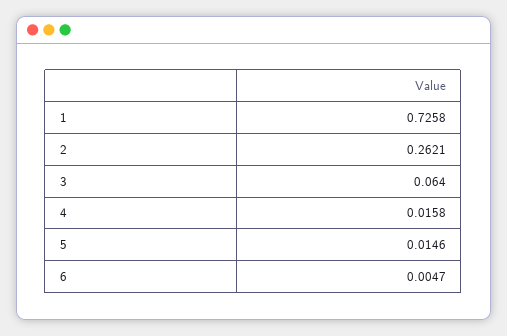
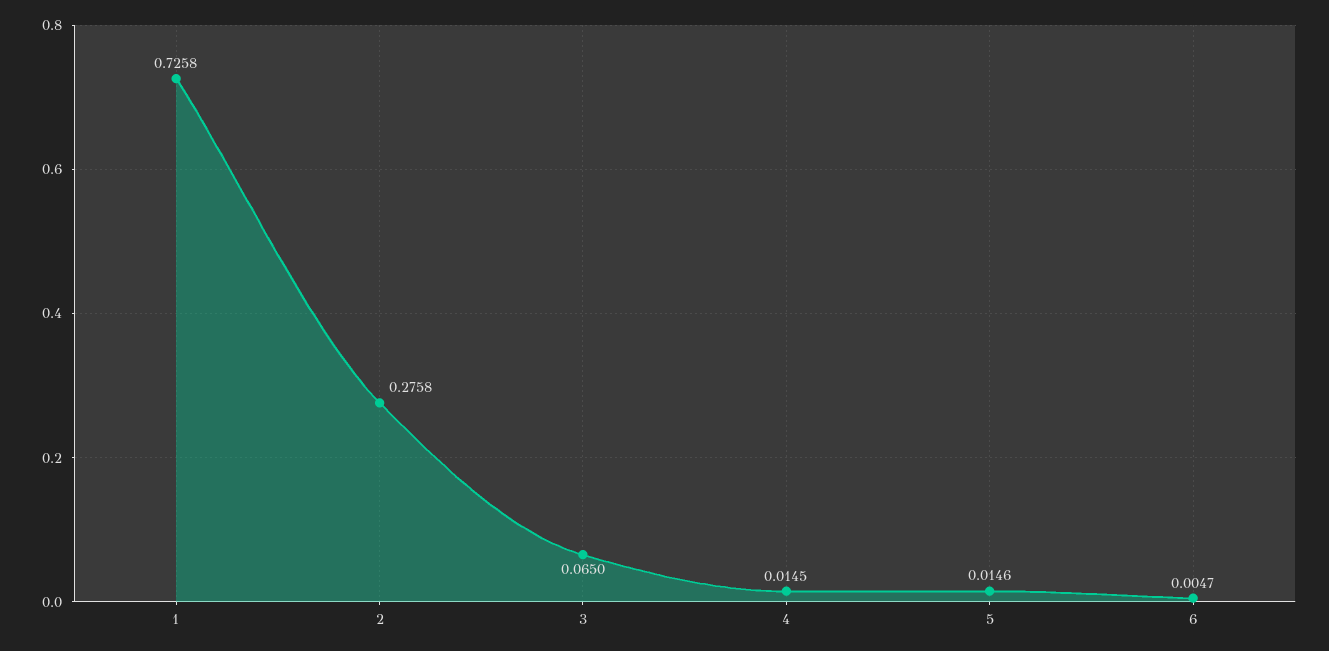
  {
    "1": 0.7258,
-   "2": 0.2621,
+   "2": 0.2758,
-   "3": 0.064,
+   "3": 0.065,
-   "4": 0.0158,
+   "4": 0.0145,
    "5": 0.0146,
    "6": 0.0047
  }

